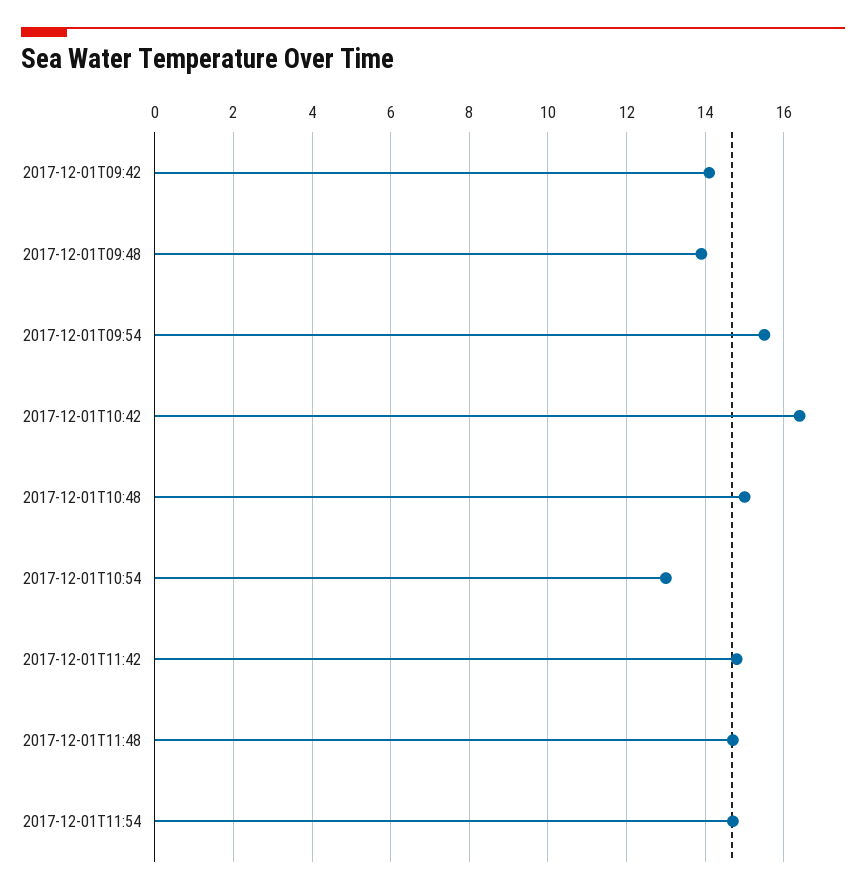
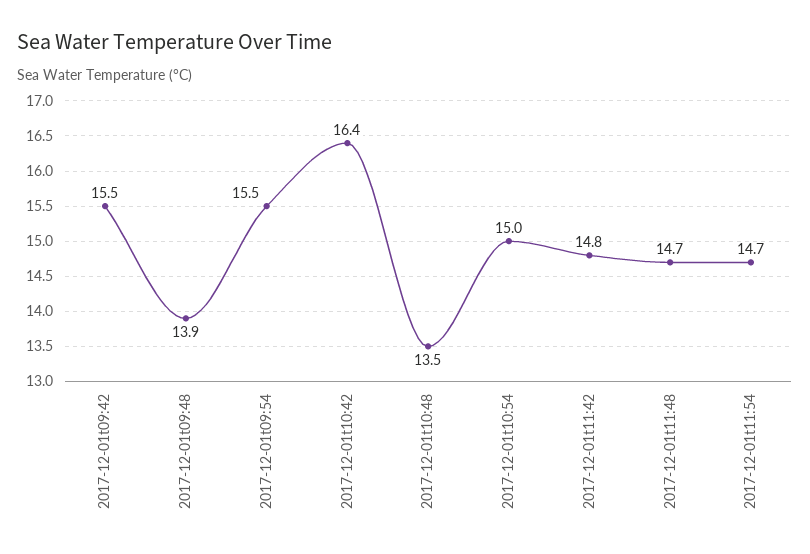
  {
-   "2017-12-01T09:42": 14,
+   "2017-12-01T09:42": 15.5,
    "2017-12-01T09:48": 13.9,
    "2017-12-01T09:54": 15.5,
    "2017-12-01T10:42": 16.4,
-   "2017-12-01T10:48": 15,
+   "2017-12-01T10:48": 13.5,
-   "2017-12-01T10:54": 13,
+   "2017-12-01T10:54": 15,
    "2017-12-01T11:42": 14.8,
    "2017-12-01T11:48": 14.7,
    "2017-12-01T11:54": 14.7
  }

